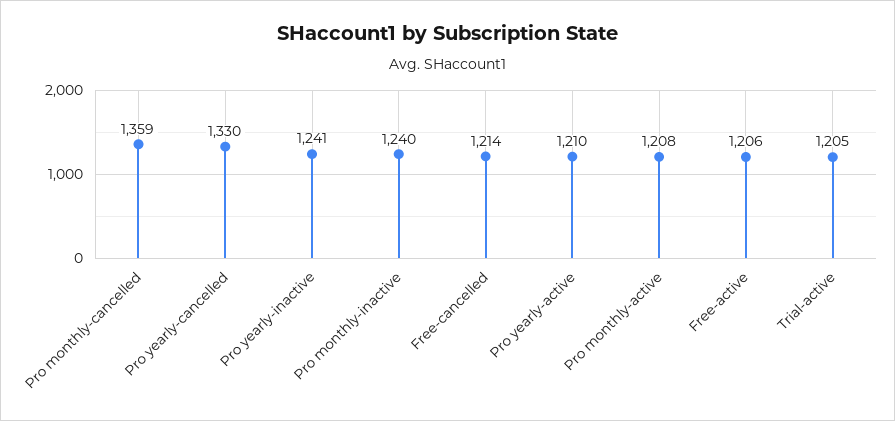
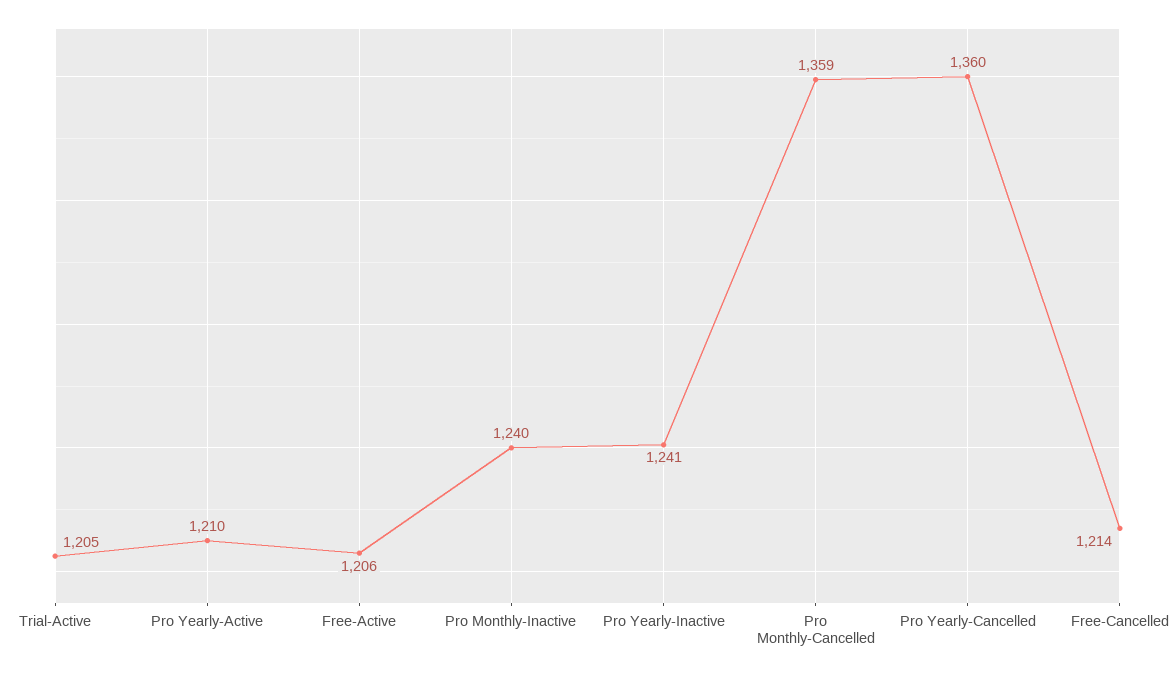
  {
    "Pro monthly-cancelled": 1359,
-   "Pro yearly-cancelled": 1330,
+   "Pro yearly-cancelled": 1360,
    "Pro yearly-inactive": 1241,
    "Pro monthly-inactive": 1240,
    "Free-cancelled": 1214,
    "Pro yearly-active": 1210,
-   "Pro monthly-active": 1208,
    "Free-active": 1206,
    "Trial-active": 1205
  }

